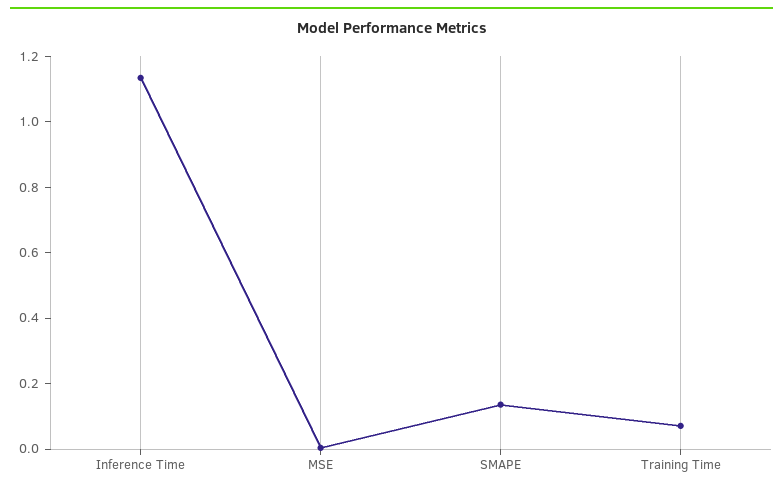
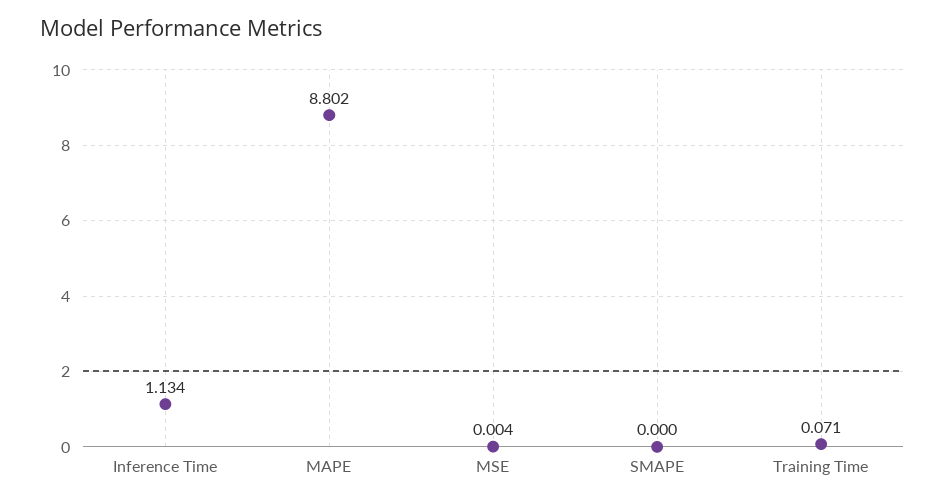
  {
    "Inference Time": 1.134,
    "MSE": 0.004,
-   "SMAPE": 0.15,
+   "SMAPE": 0,
-   "Training Time": 0.071
+   "Training Time": 0.071,
+   "MAPE": 8.802
  }

